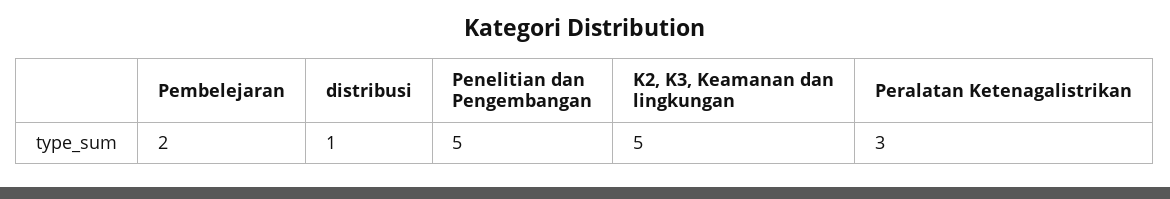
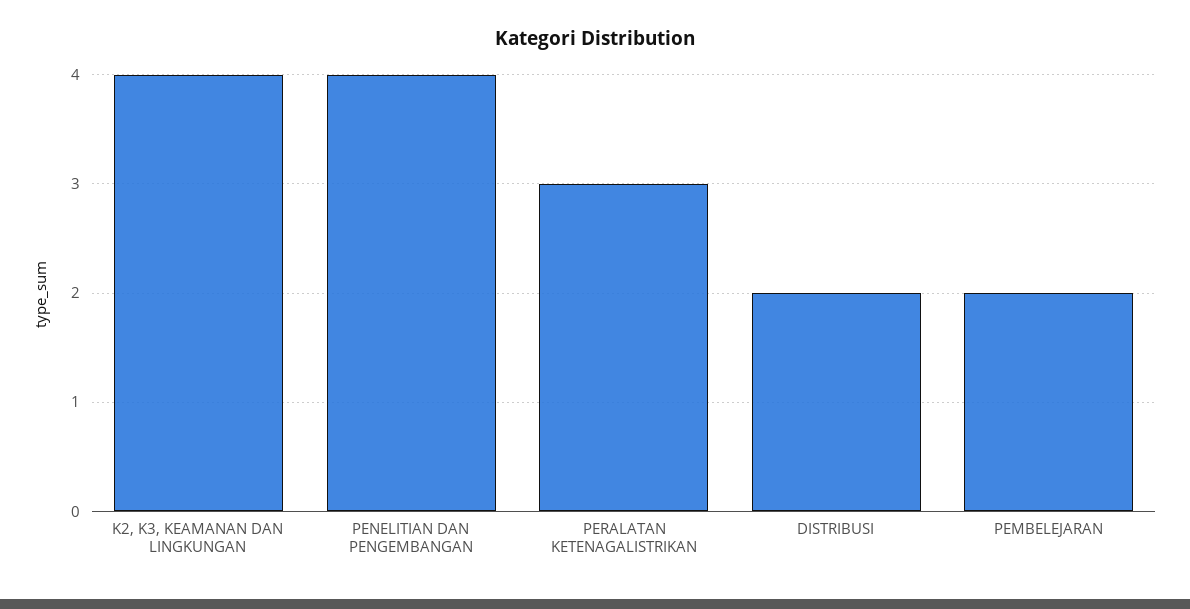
  {
    "Pembelejaran": 2,
-   "distribusi": 1,
+   "distribusi": 2,
-   "Penelitian dan Pengembangan": 5,
+   "Penelitian dan Pengembangan": 4,
-   "K2, K3, Keamanan dan lingkungan": 5,
+   "K2, K3, Keamanan dan lingkungan": 4,
    "Peralatan Ketenagalistrikan": 3
  }

